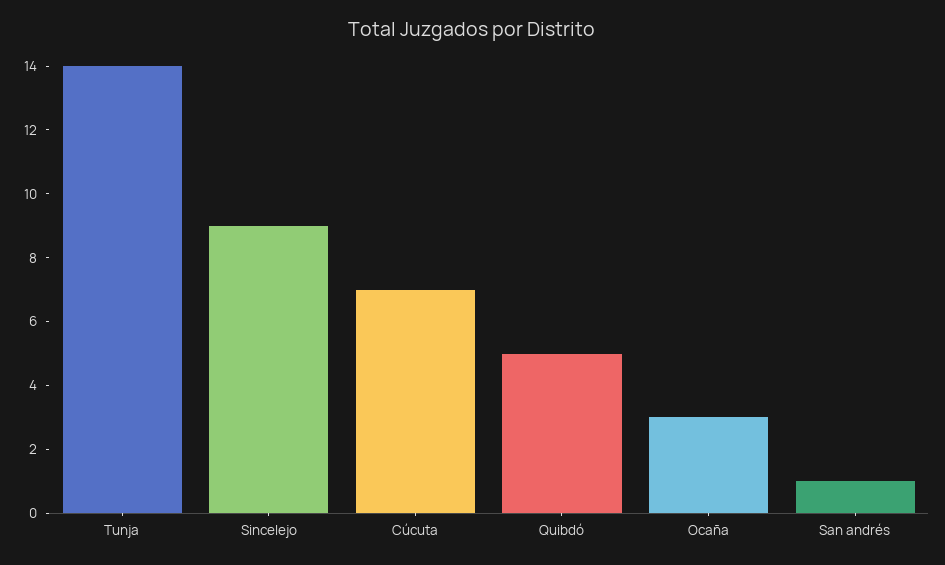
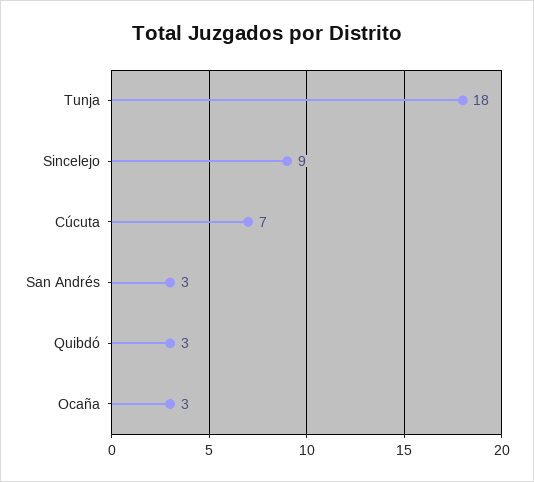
  {
-   "Tunja": 14,
+   "Tunja": 18,
    "Sincelejo": 9,
    "Cúcuta": 7,
-   "Quibdó": 5,
+   "Quibdó": 3,
    "Ocaña": 3,
-   "San andrés": 1
+   "San andrés": 3
  }

